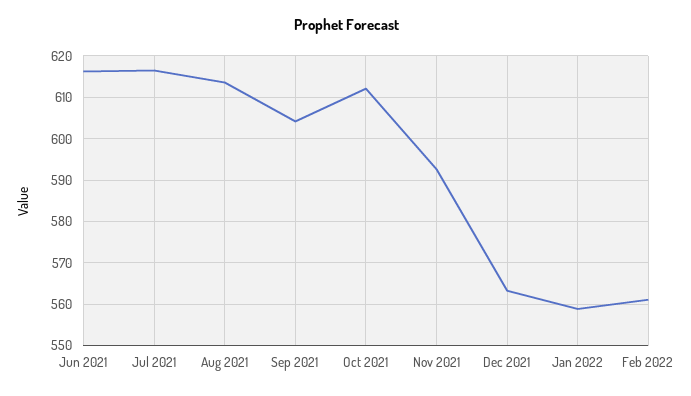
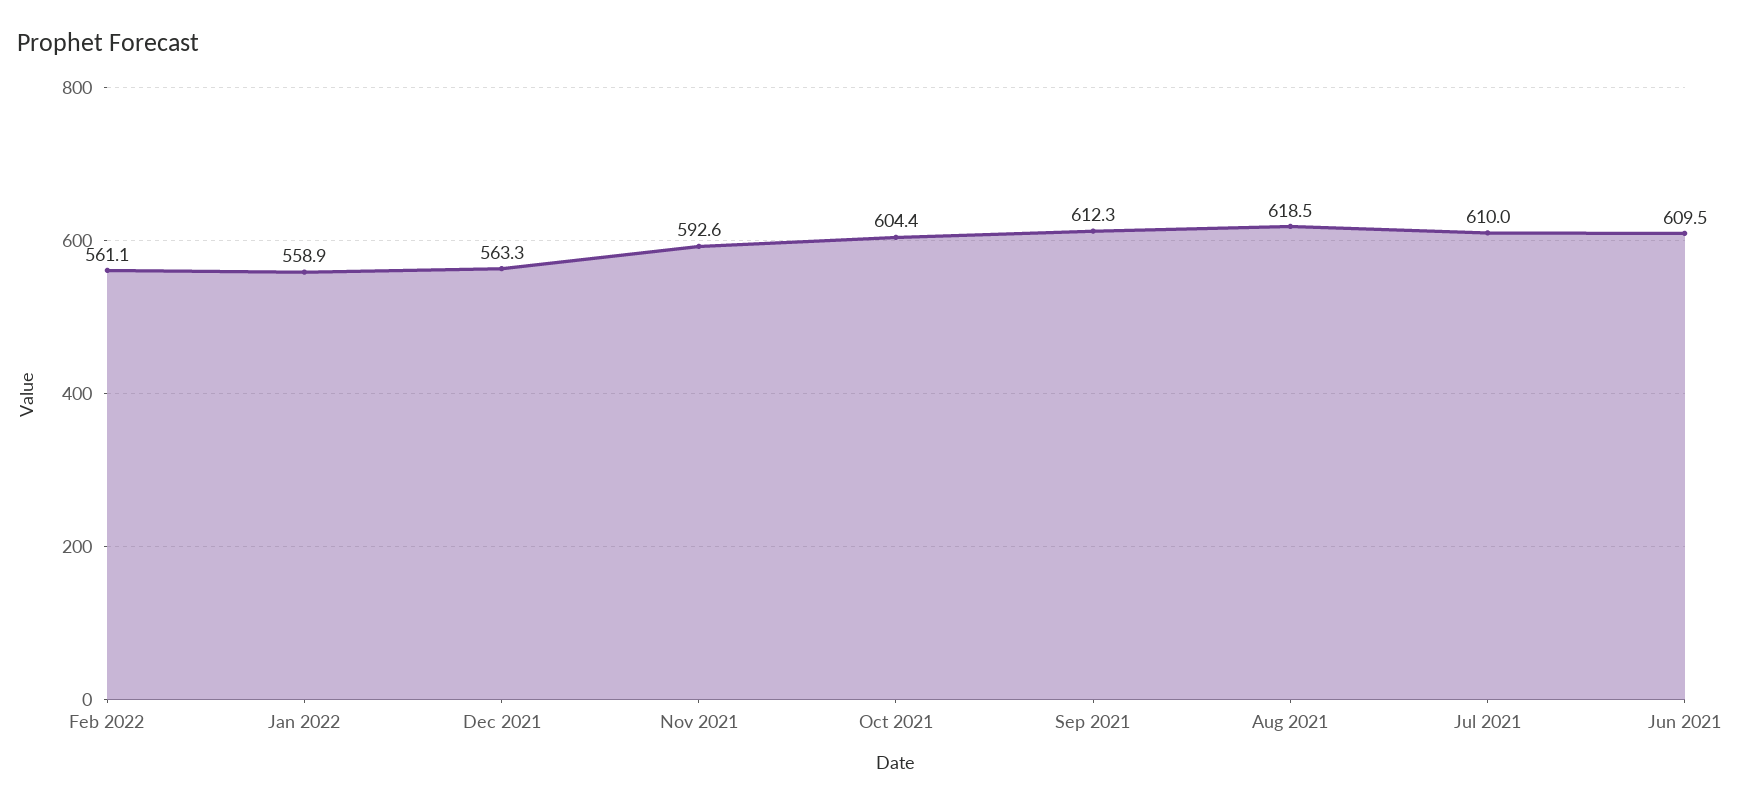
  {
-   "Jun 2021": 616,
+   "Jun 2021": 609.5,
-   "Jul 2021": 616,
+   "Jul 2021": 610,
-   "Aug 2021": 614,
+   "Aug 2021": 618.5,
-   "Sep 2021": 604,
+   "Sep 2021": 612.3,
-   "Oct 2021": 612,
+   "Oct 2021": 604.4,
    "Nov 2021": 592.6,
    "Dec 2021": 563.3,
    "Jan 2022": 558.9,
    "Feb 2022": 561.1
  }

